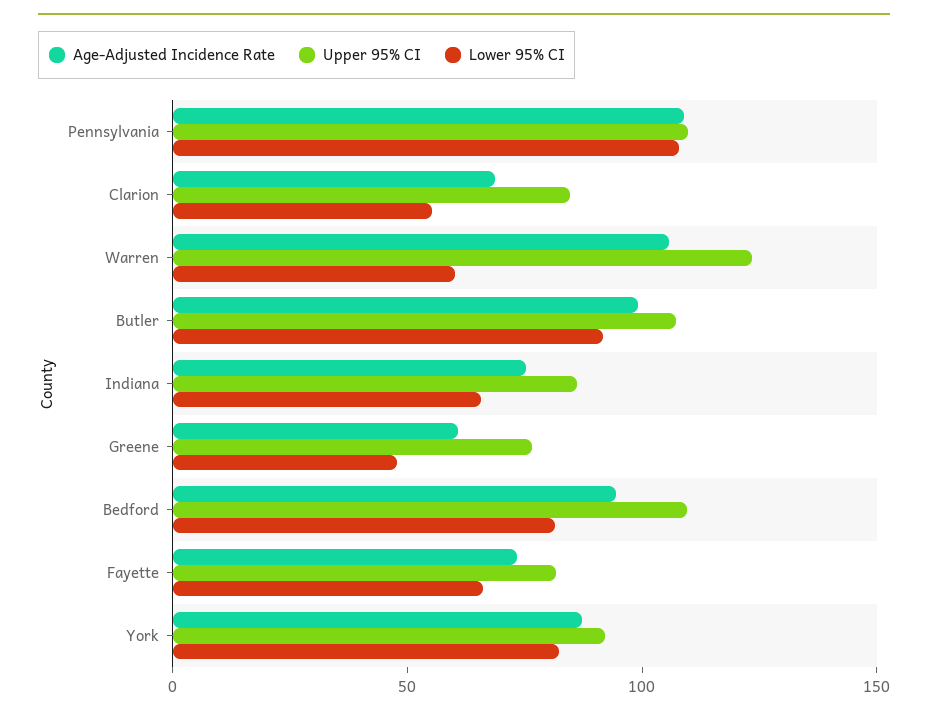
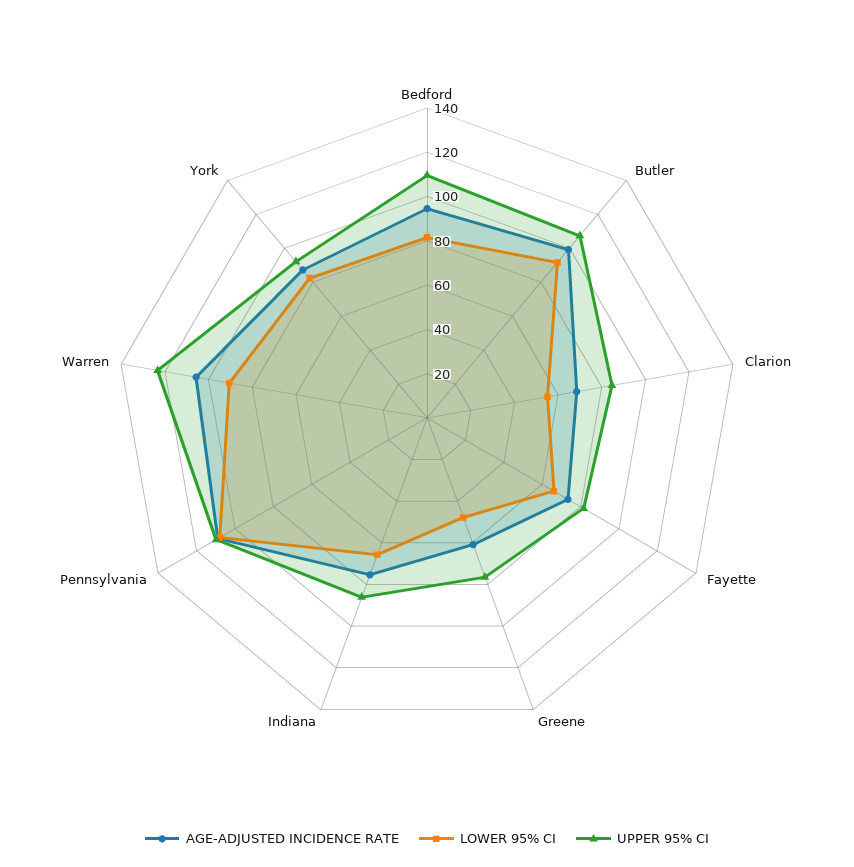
  {
    "Age-Adjusted Incidence Rate": {
      "Pennsylvania": 110,
      "Clarion": 70,
      "Warren": 105,
      "Butler": 100,
      "Indiana": 75,
      "Greene": 60,
      "Bedford": 95,
      "Fayette": 75,
      "York": 85
    },
    "Upper 95% CI": {
      "Pennsylvania": 110,
      "Clarion": 85,
      "Warren": 125,
      "Butler": 105,
      "Indiana": 85,
      "Greene": 75,
      "Bedford": 110,
      "Fayette": 80,
      "York": 90
    },
    "Lower 95% CI": {
      "Pennsylvania": 110,
      "Clarion": 55,
-     "Warren": 60,
+     "Warren": 90,
      "Butler": 90,
      "Indiana": 65,
      "Greene": 50,
      "Bedford": 80,
      "Fayette": 65,
      "York": 80
    }
  }

